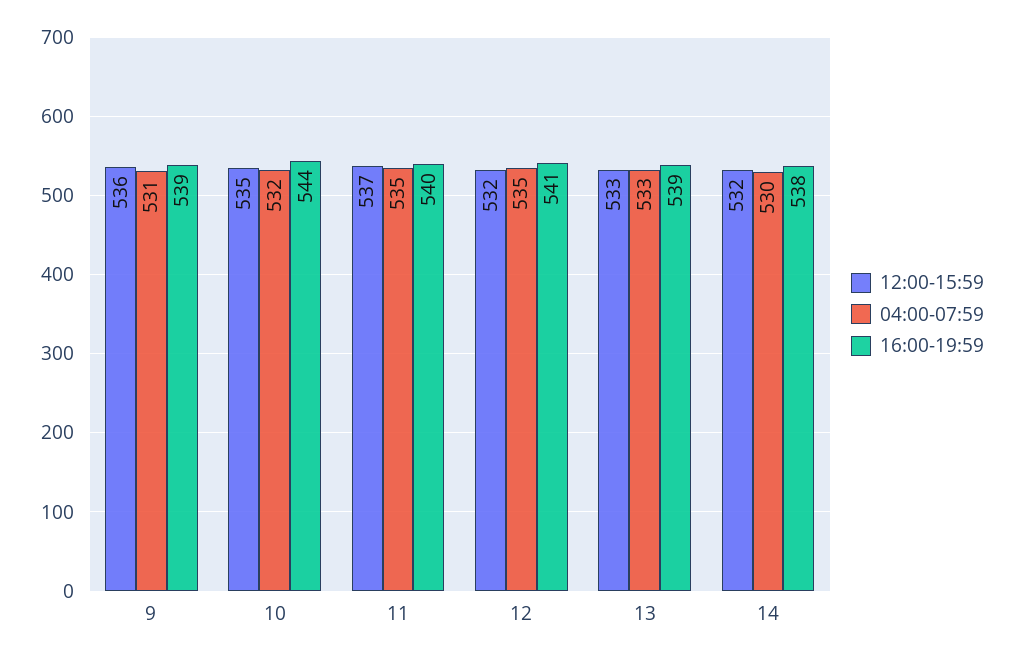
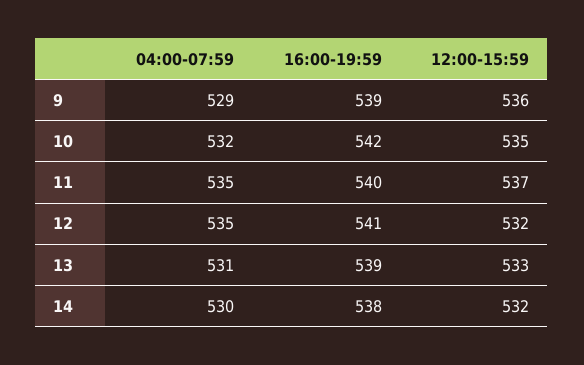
  {
    "12:00-15:59": {
      "9": 536,
      "10": 535,
      "11": 537,
      "12": 532,
      "13": 533,
      "14": 532
    },
    "04:00-07:59": {
-     "9": 531,
+     "9": 529,
      "10": 532,
      "11": 535,
      "12": 535,
-     "13": 533,
+     "13": 531,
      "14": 530
    },
    "16:00-19:59": {
      "9": 539,
-     "10": 544,
+     "10": 542,
      "11": 540,
      "12": 541,
      "13": 539,
      "14": 538
    }
  }

